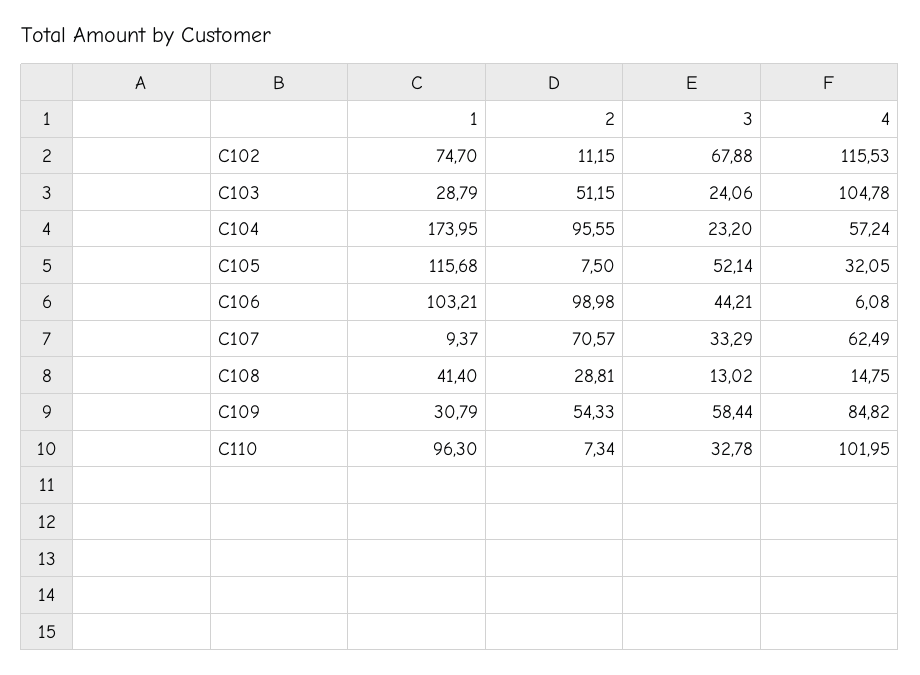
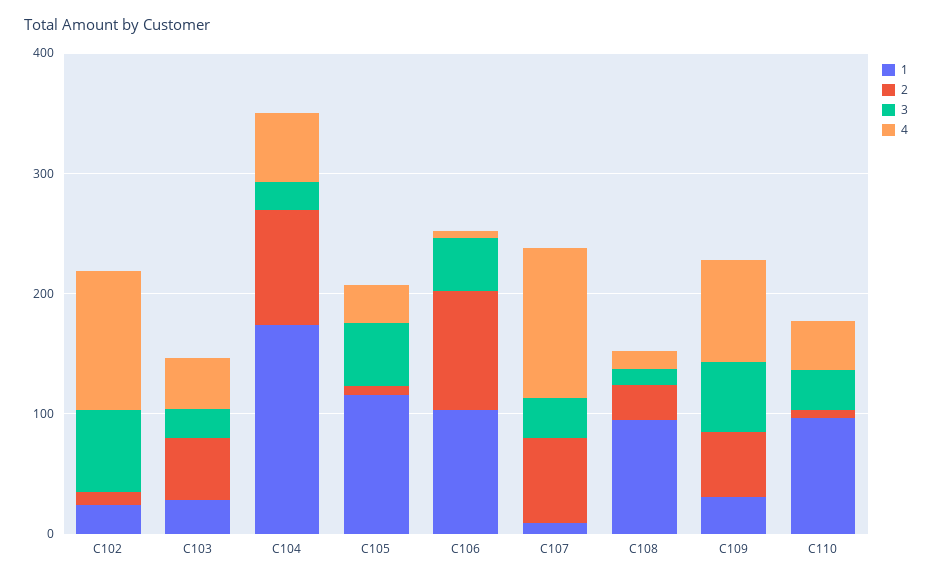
  {
    "1": {
-     "C102": 74.7,
+     "C102": 20,
      "C103": 28.79,
      "C104": 173.95,
      "C105": 115.68,
      "C106": 103.21,
      "C107": 9.37,
-     "C108": 41.4,
+     "C108": 100,
      "C109": 30.79,
      "C110": 96.3
    },
    "2": {
      "C102": 11.15,
      "C103": 51.15,
      "C104": 95.55,
      "C105": 7.5,
      "C106": 98.98,
      "C107": 70.57,
      "C108": 28.81,
      "C109": 54.33,
      "C110": 7.34
    },
    "3": {
      "C102": 67.88,
      "C103": 24.06,
      "C104": 23.2,
      "C105": 52.14,
      "C106": 44.21,
      "C107": 33.29,
      "C108": 13.02,
      "C109": 58.44,
      "C110": 32.78
    },
    "4": {
      "C102": 115.53,
-     "C103": 104.78,
+     "C103": 40,
      "C104": 57.24,
      "C105": 32.05,
      "C106": 6.08,
-     "C107": 62.49,
+     "C107": 120,
      "C108": 14.75,
      "C109": 84.82,
-     "C110": 101.95
+     "C110": 40
    }
  }

